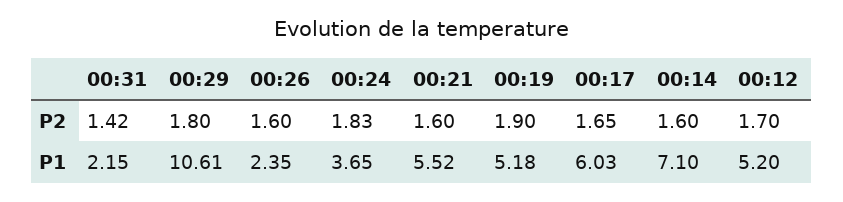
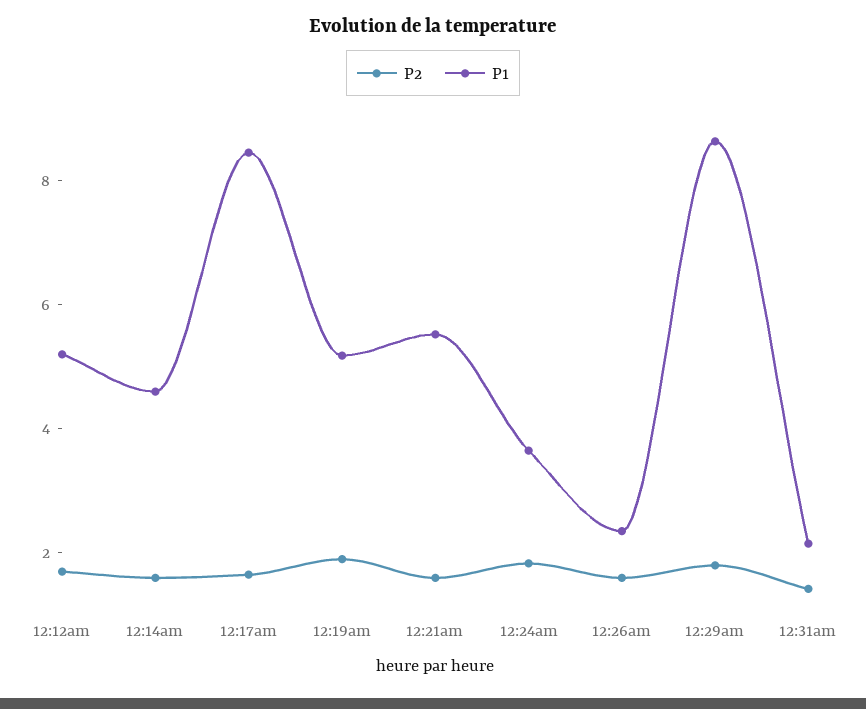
  {
    "P2": {
      "00:31": 1.42,
      "00:29": 1.8,
      "00:26": 1.6,
      "00:24": 1.83,
      "00:21": 1.6,
      "00:19": 1.9,
      "00:17": 1.65,
      "00:14": 1.6,
      "00:12": 1.7
    },
    "P1": {
      "00:31": 2.15,
-     "00:29": 10.61,
+     "00:29": 8.5,
      "00:26": 2.35,
      "00:24": 3.65,
      "00:21": 5.52,
      "00:19": 5.18,
-     "00:17": 6.03,
+     "00:17": 8.5,
-     "00:14": 7.1,
+     "00:14": 4.5,
      "00:12": 5.2
    }
  }

